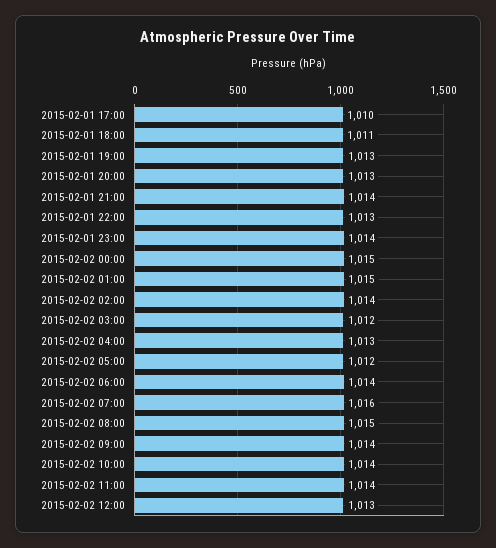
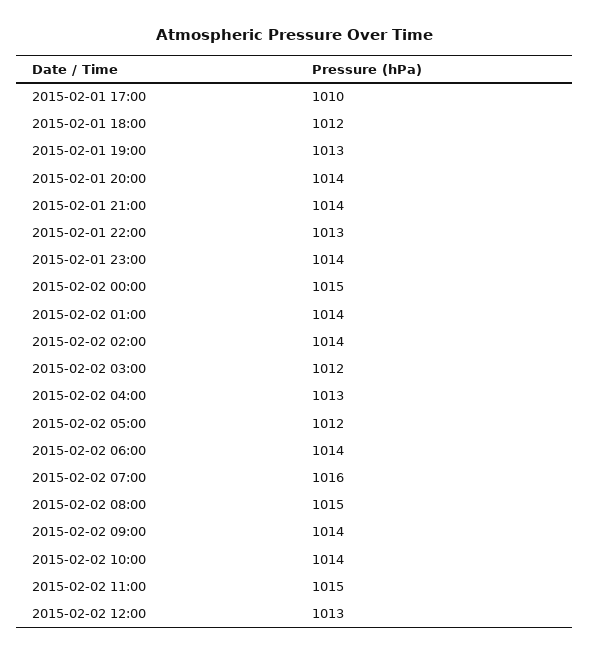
  {
    "2015-02-01 17:00": 1010,
-   "2015-02-01 18:00": 1011,
+   "2015-02-01 18:00": 1012,
    "2015-02-01 19:00": 1013,
-   "2015-02-01 20:00": 1013,
+   "2015-02-01 20:00": 1014,
    "2015-02-01 21:00": 1014,
    "2015-02-01 22:00": 1013,
    "2015-02-01 23:00": 1014,
    "2015-02-02 00:00": 1015,
-   "2015-02-02 01:00": 1015,
+   "2015-02-02 01:00": 1014,
    "2015-02-02 02:00": 1014,
    "2015-02-02 03:00": 1012,
    "2015-02-02 04:00": 1013,
    "2015-02-02 05:00": 1012,
    "2015-02-02 06:00": 1014,
    "2015-02-02 07:00": 1016,
    "2015-02-02 08:00": 1015,
    "2015-02-02 09:00": 1014,
    "2015-02-02 10:00": 1014,
-   "2015-02-02 11:00": 1014,
+   "2015-02-02 11:00": 1015,
    "2015-02-02 12:00": 1013
  }

